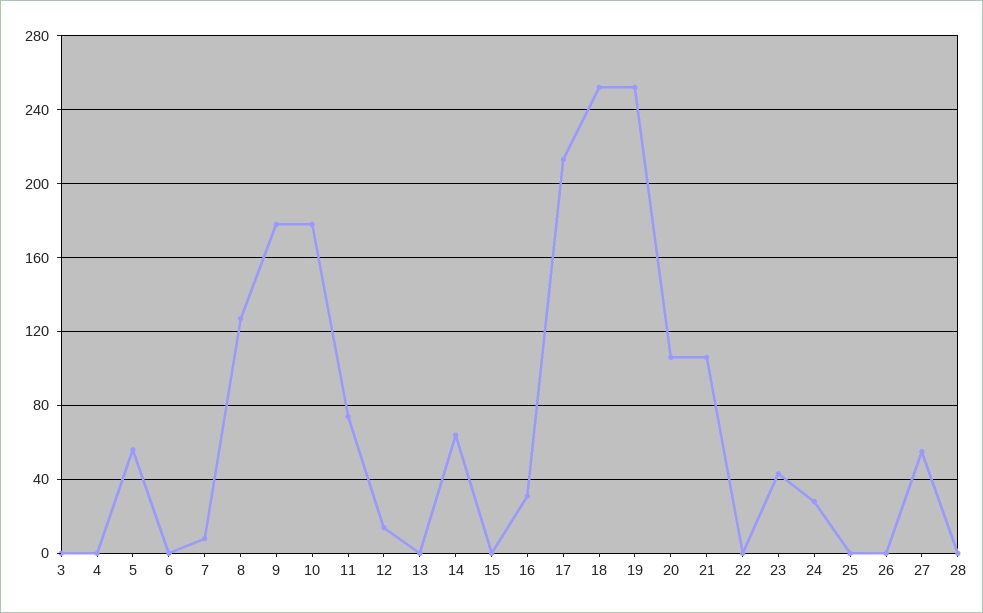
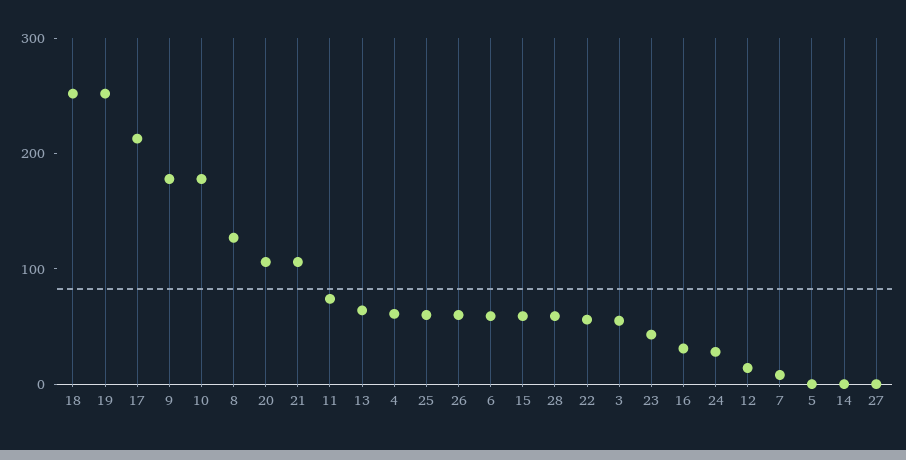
  {
-   "3": 0,
+   "3": 60,
-   "4": 0,
+   "4": 60,
-   "5": 55,
+   "5": 0,
-   "6": 0,
+   "6": 60,
    "7": 10,
    "8": 125,
    "9": 180,
    "10": 180,
    "11": 75,
    "12": 15,
-   "13": 0,
+   "13": 60,
-   "14": 65,
+   "14": 0,
-   "15": 0,
+   "15": 60,
    "16": 30,
    "17": 215,
    "18": 250,
    "19": 250,
    "20": 105,
    "21": 105,
-   "22": 0,
+   "22": 60,
    "23": 45,
    "24": 30,
-   "25": 0,
+   "25": 60,
-   "26": 0,
+   "26": 60,
-   "27": 55,
+   "27": 0,
-   "28": 0
+   "28": 60
  }

